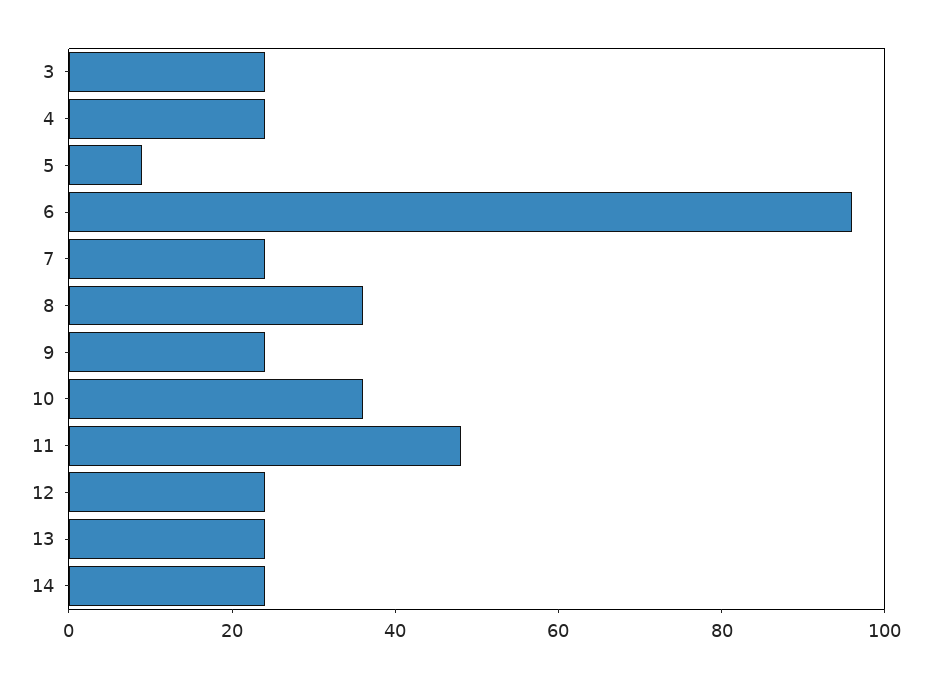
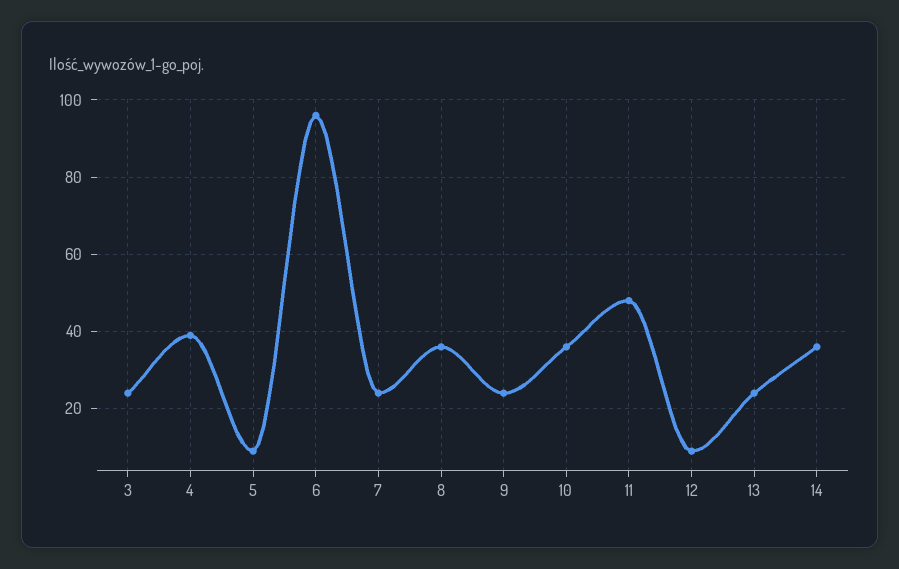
  {
    "3": 25,
-   "4": 25,
+   "4": 40,
    "5": 10,
    "6": 95,
    "7": 25,
    "8": 35,
    "9": 25,
    "10": 35,
    "11": 50,
-   "12": 25,
+   "12": 10,
    "13": 25,
-   "14": 25
+   "14": 35
  }

